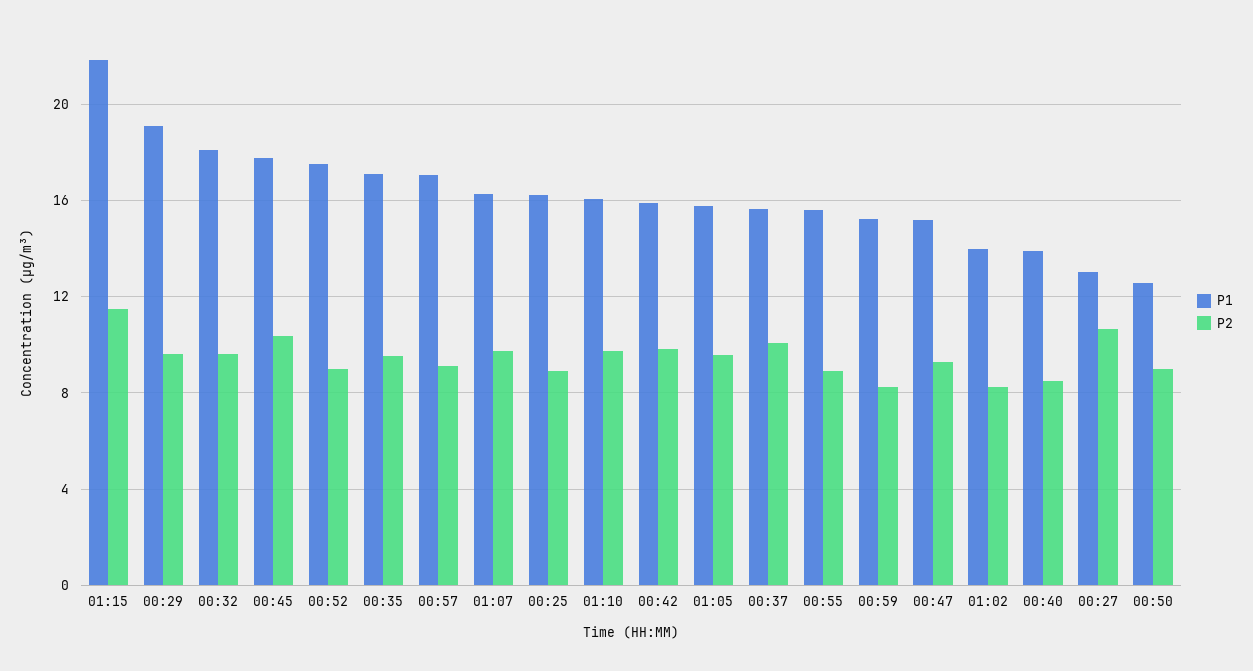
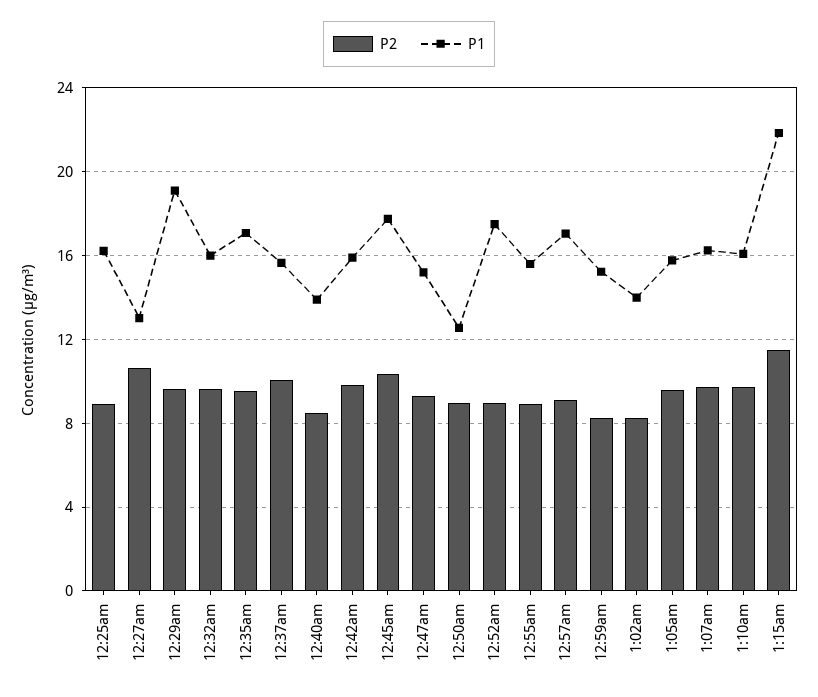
  {
    "P1": {
      "01:15": 22,
      "00:29": 19,
-     "00:32": 18,
+     "00:32": 16,
      "00:45": 18,
      "00:52": 17.5,
      "00:35": 17,
      "00:57": 17,
      "01:07": 16.5,
      "00:25": 16,
      "01:10": 16,
      "00:42": 16,
      "01:05": 16,
      "00:37": 15.5,
      "00:55": 15.5,
      "00:59": 15,
      "00:47": 15,
      "01:02": 14,
      "00:40": 14,
      "00:27": 13,
      "00:50": 12.5
    },
    "P2": {
      "01:15": 11.5,
      "00:29": 9.5,
      "00:32": 9.5,
      "00:45": 10.5,
      "00:52": 9,
      "00:35": 9.5,
      "00:57": 9,
      "01:07": 10,
      "00:25": 9,
      "01:10": 9.5,
      "00:42": 10,
      "01:05": 9.5,
      "00:37": 10,
      "00:55": 9,
      "00:59": 8.5,
      "00:47": 9.5,
      "01:02": 8.5,
      "00:40": 8.5,
      "00:27": 10.5,
      "00:50": 9
    }
  }

